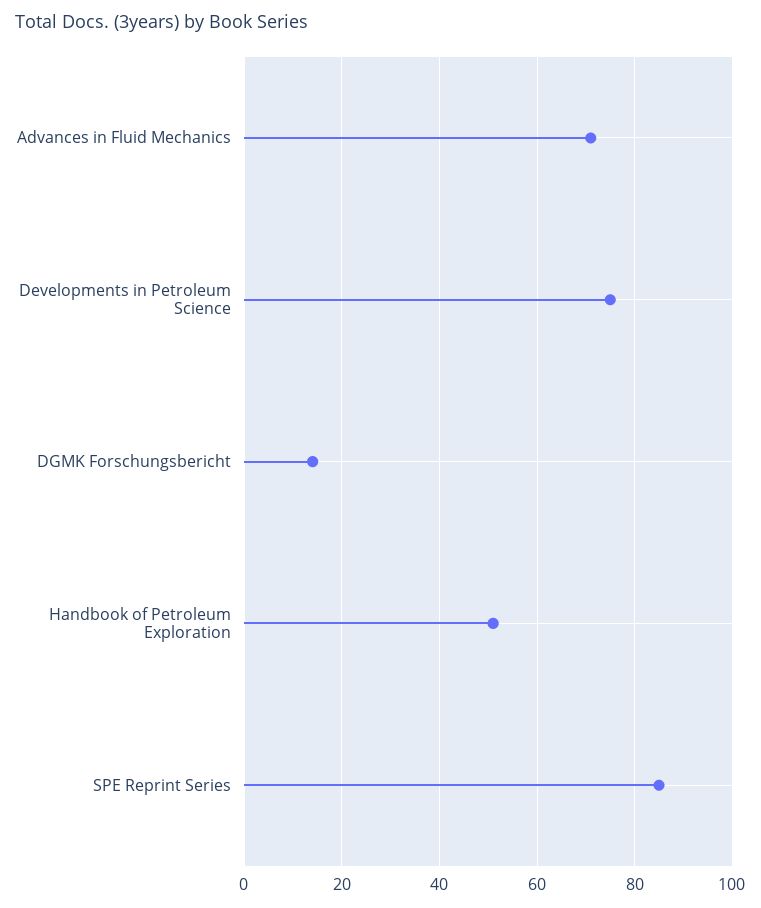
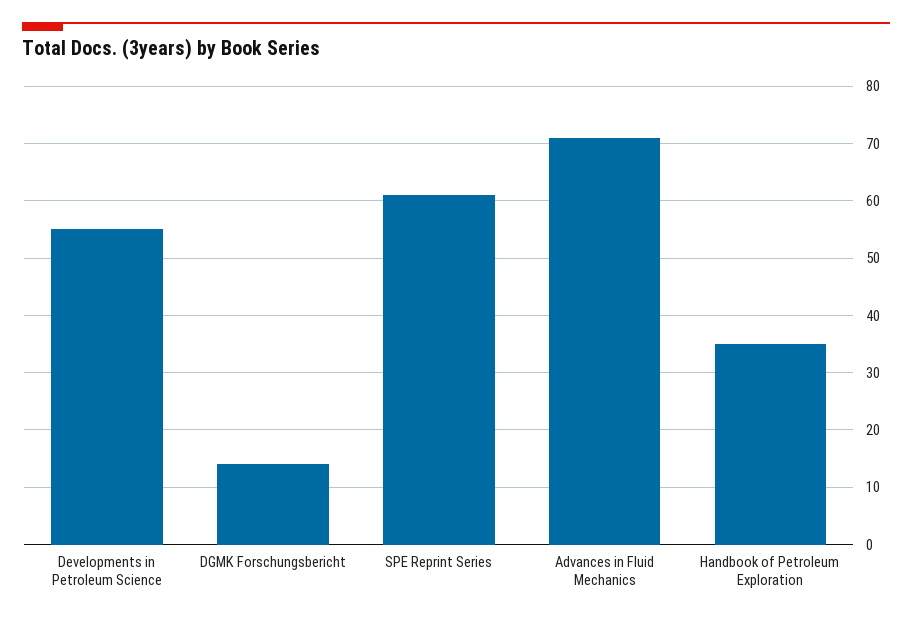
  {
    "Advances in Fluid Mechanics": 70,
-   "Developments in Petroleum Science": 75,
+   "Developments in Petroleum Science": 55,
    "DGMK Forschungsbericht": 15,
-   "Handbook of Petroleum Exploration": 50,
+   "Handbook of Petroleum Exploration": 35,
-   "SPE Reprint Series": 85
+   "SPE Reprint Series": 60
  }

